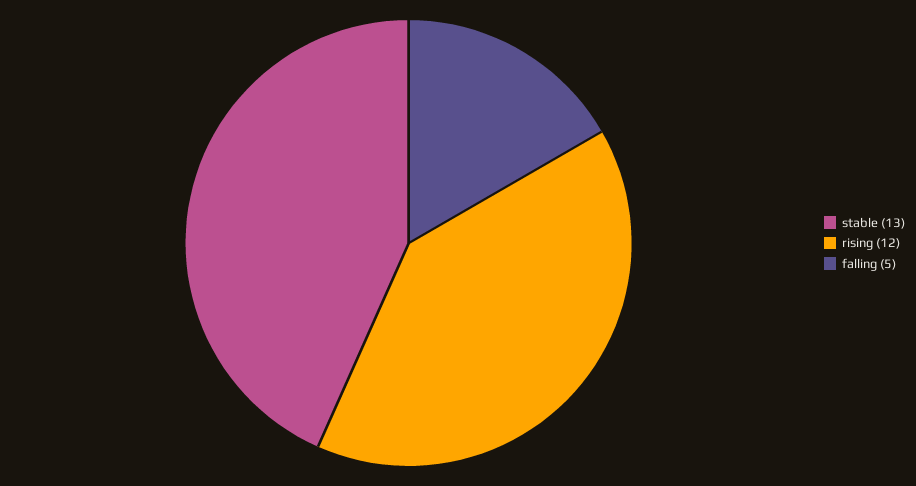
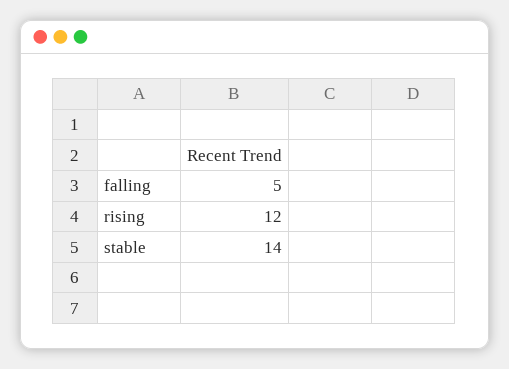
  {
-   "stable": 13,
+   "stable": 14,
    "rising": 12,
    "falling": 5
  }

